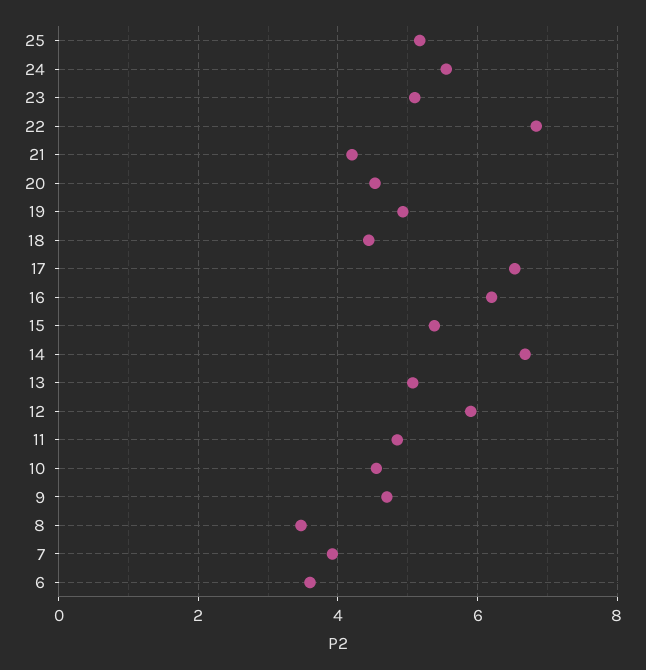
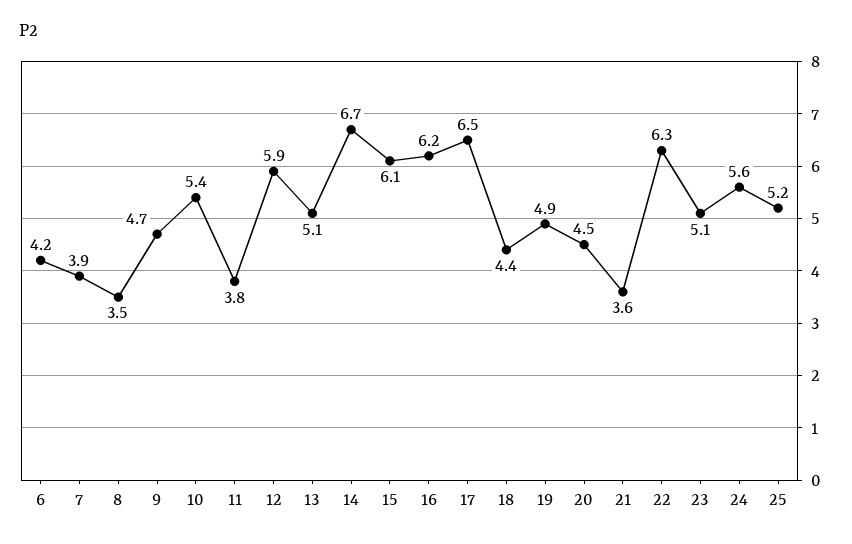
  {
    "25": 5.2,
    "24": 5.6,
    "23": 5.1,
-   "22": 6.8,
+   "22": 6.3,
-   "21": 4.2,
+   "21": 3.6,
    "20": 4.5,
    "19": 4.9,
    "18": 4.4,
    "17": 6.5,
    "16": 6.2,
-   "15": 5.4,
+   "15": 6.1,
    "14": 6.7,
    "13": 5.1,
    "12": 5.9,
-   "11": 4.8,
+   "11": 3.8,
-   "10": 4.6,
+   "10": 5.4,
    "9": 4.7,
    "8": 3.5,
    "7": 3.9,
-   "6": 3.6
+   "6": 4.2
  }

